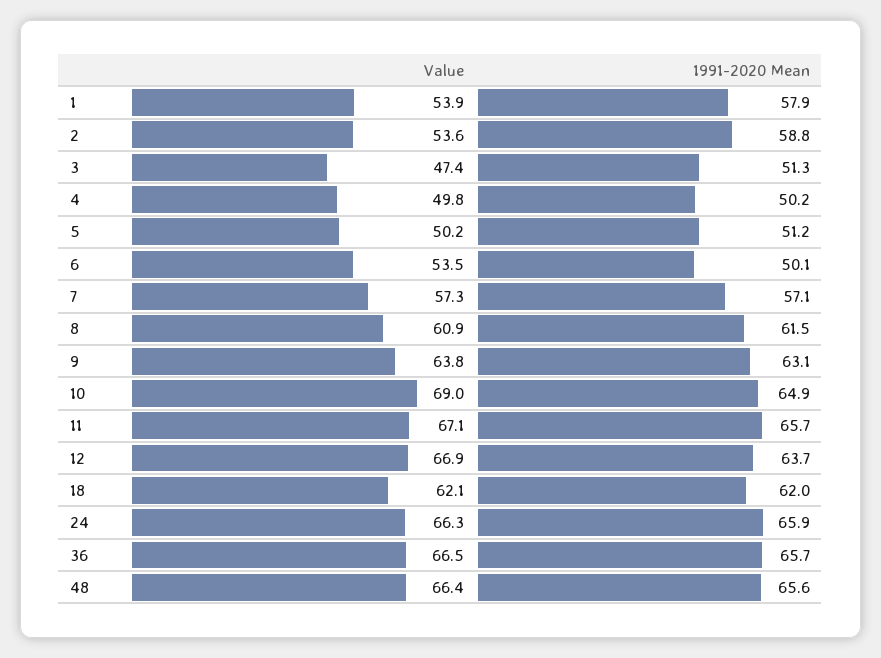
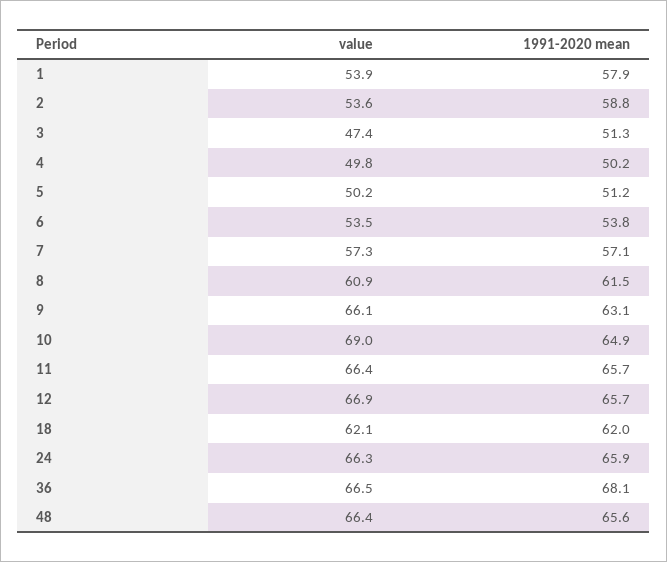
  {
    "Value": {
      "1": 53.9,
      "2": 53.6,
      "3": 47.4,
      "4": 49.8,
      "5": 50.2,
      "6": 53.5,
      "7": 57.3,
      "8": 60.9,
-     "9": 63.8,
+     "9": 66.1,
      "10": 69,
-     "11": 67.1,
+     "11": 66.4,
      "12": 66.9,
      "18": 62.1,
      "24": 66.3,
      "36": 66.5,
      "48": 66.4
    },
    "1991-2020 Mean": {
      "1": 57.9,
      "2": 58.8,
      "3": 51.3,
      "4": 50.2,
      "5": 51.2,
-     "6": 50.1,
+     "6": 53.8,
      "7": 57.1,
      "8": 61.5,
      "9": 63.1,
      "10": 64.9,
      "11": 65.7,
-     "12": 63.7,
+     "12": 65.7,
      "18": 62,
      "24": 65.9,
-     "36": 65.7,
+     "36": 68.1,
      "48": 65.6
    }
  }

